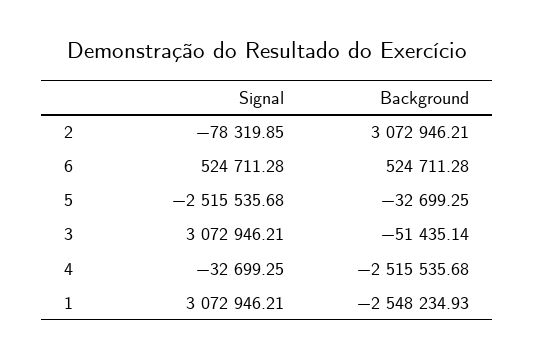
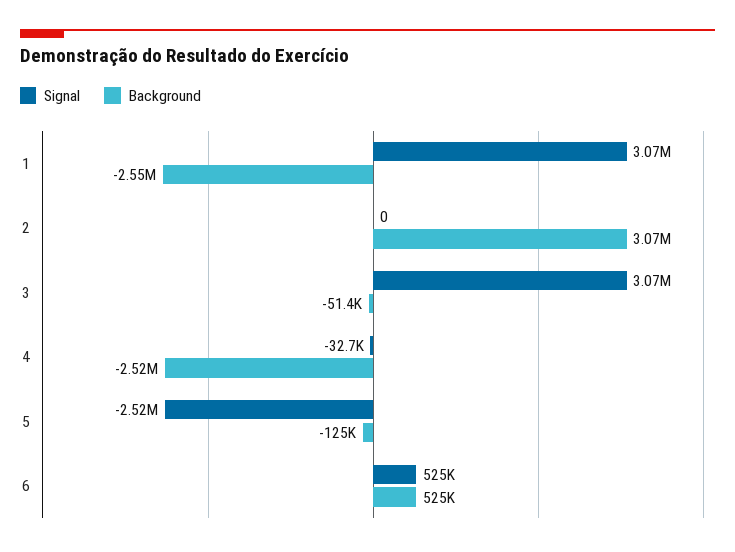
  {
    "Signal": {
-     "2": -78319.85,
+     "2": 0,
      "6": 524711.28,
      "5": -2515535.68,
      "3": 3072946.21,
      "4": -32699.25,
      "1": 3072946.21
    },
    "Background": {
      "2": 3072946.21,
      "6": 524711.28,
-     "5": -32699.25,
+     "5": -125000,
      "3": -51435.14,
      "4": -2515535.68,
      "1": -2548234.93
    }
  }

